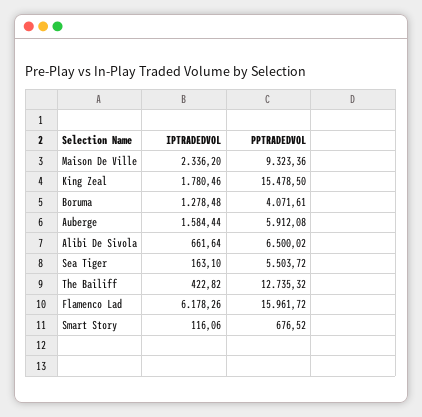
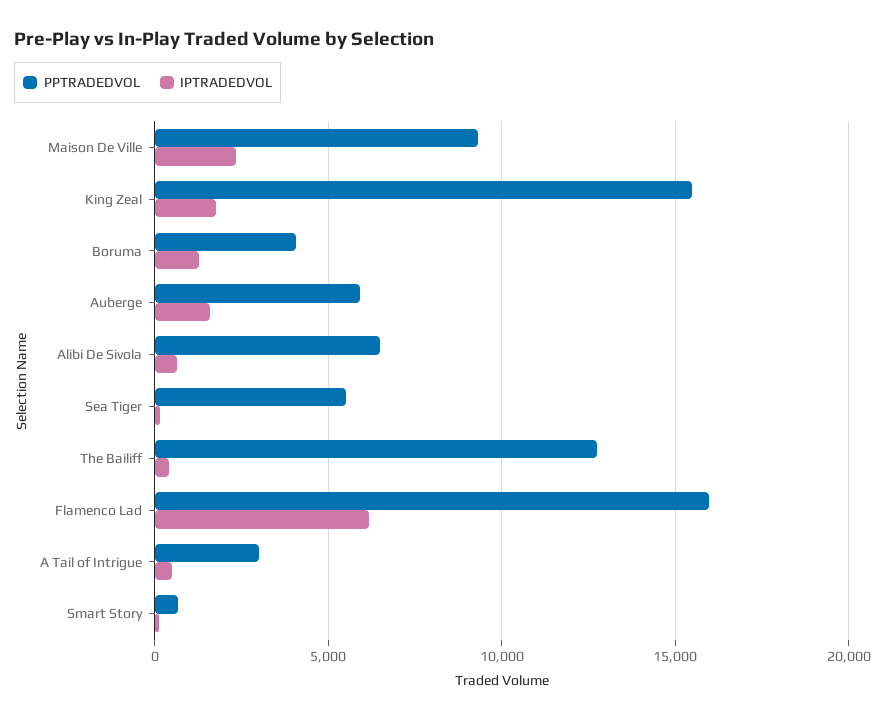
  {
    "IPTRADEDVOL": {
      "Maison De Ville": 2336.2,
      "King Zeal": 1780.46,
      "Boruma": 1278.48,
      "Auberge": 1584.44,
      "Alibi De Sivola": 661.64,
      "Sea Tiger": 163.1,
      "The Bailiff": 422.82,
      "Flamenco Lad": 6178.26,
-     "Smart Story": 116.06
+     "Smart Story": 116.06,
+     "A Tail of Intrigue": 500
    },
    "PPTRADEDVOL": {
      "Maison De Ville": 9323.36,
      "King Zeal": 15478.5,
      "Boruma": 4071.61,
      "Auberge": 5912.08,
      "Alibi De Sivola": 6500.02,
      "Sea Tiger": 5503.72,
      "The Bailiff": 12735.32,
      "Flamenco Lad": 15961.72,
-     "Smart Story": 676.52
+     "Smart Story": 676.52,
+     "A Tail of Intrigue": 3000
    }
  }

